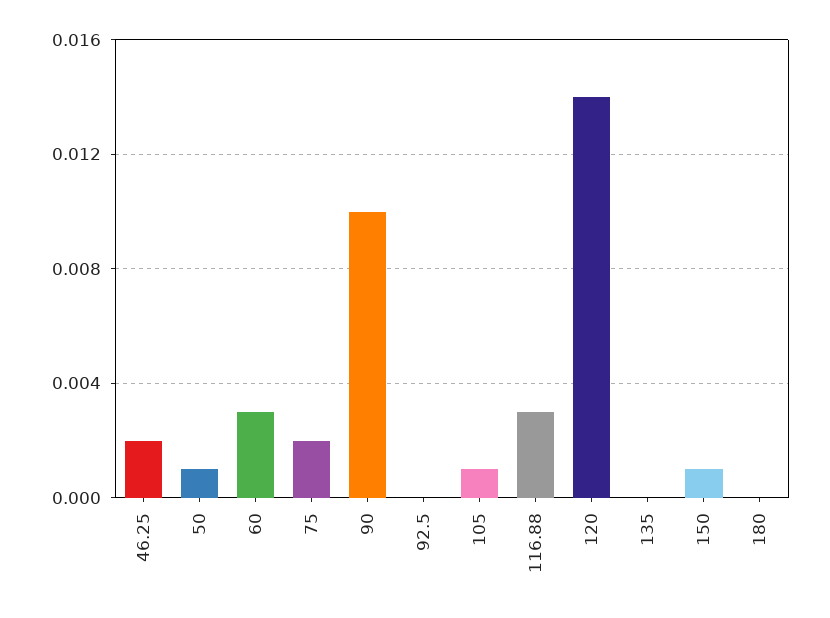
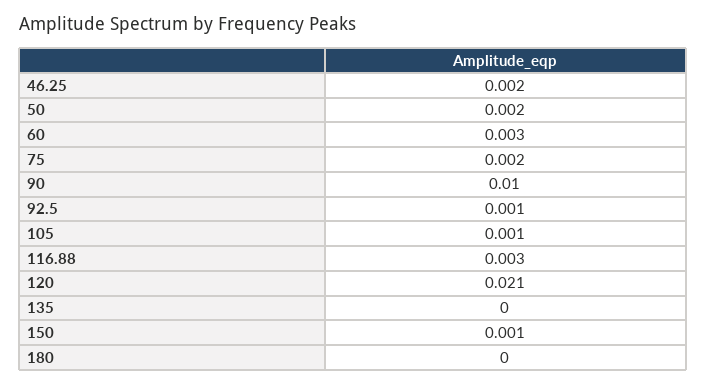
  {
    "46.25": 0.002,
-   "50": 0.001,
+   "50": 0.002,
    "60": 0.003,
    "75": 0.002,
    "90": 0.01,
-   "92.5": 0,
+   "92.5": 0.001,
    "105": 0.001,
    "116.88": 0.003,
-   "120": 0.014,
+   "120": 0.021,
    "135": 0,
    "150": 0.001,
    "180": 0
  }

